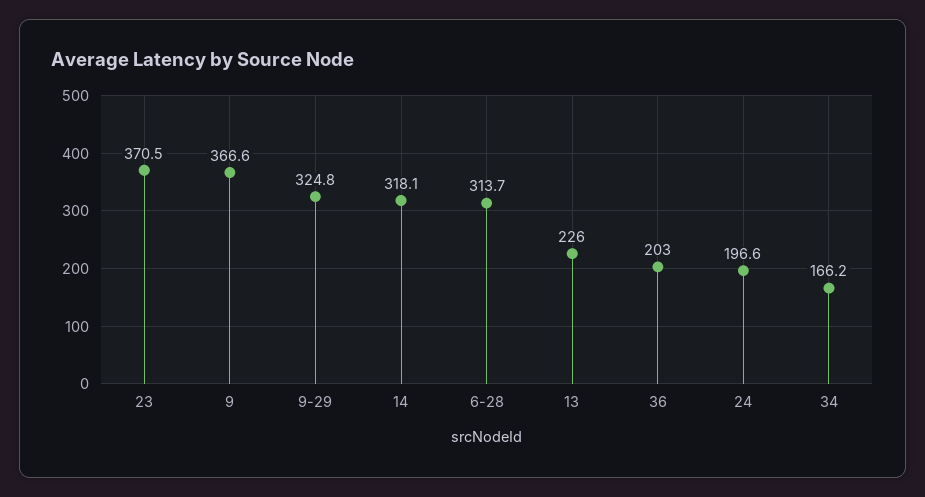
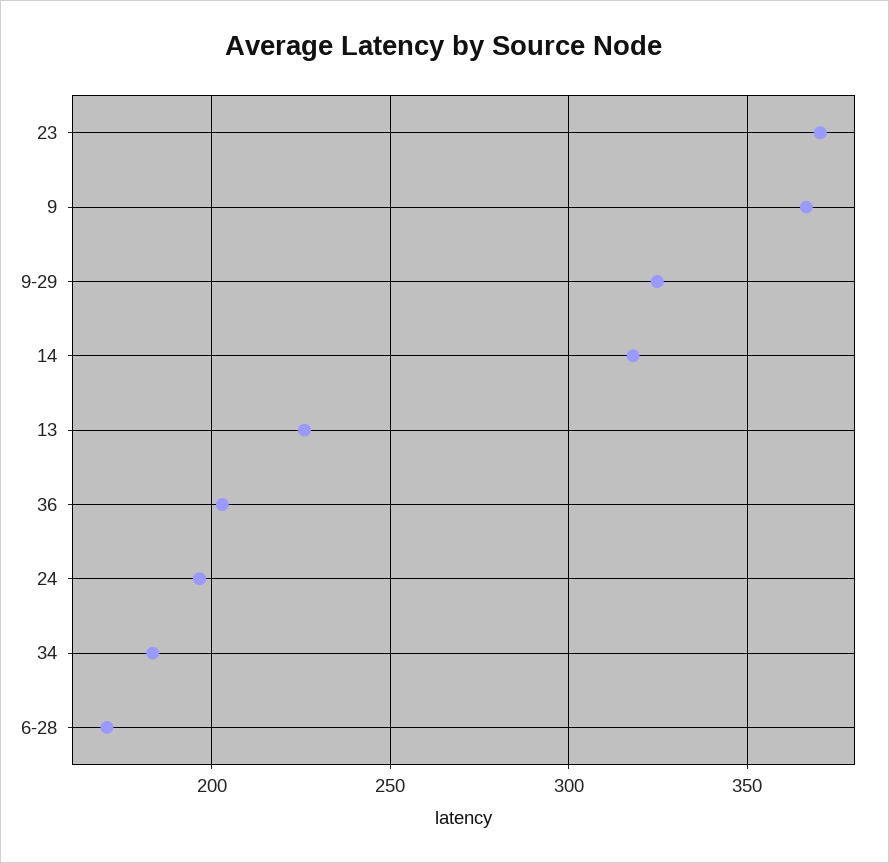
  {
    "23": 370.5,
    "9": 366.6,
    "9-29": 324.8,
    "14": 318.1,
-   "6-28": 313.7,
+   "6-28": 170,
    "13": 226,
    "36": 203,
    "24": 196.6,
-   "34": 166.2
+   "34": 185
  }

